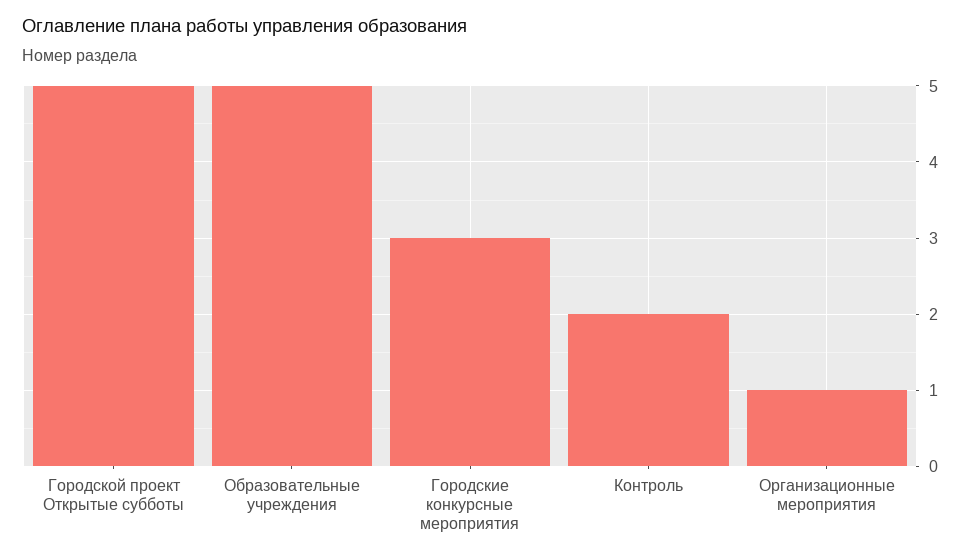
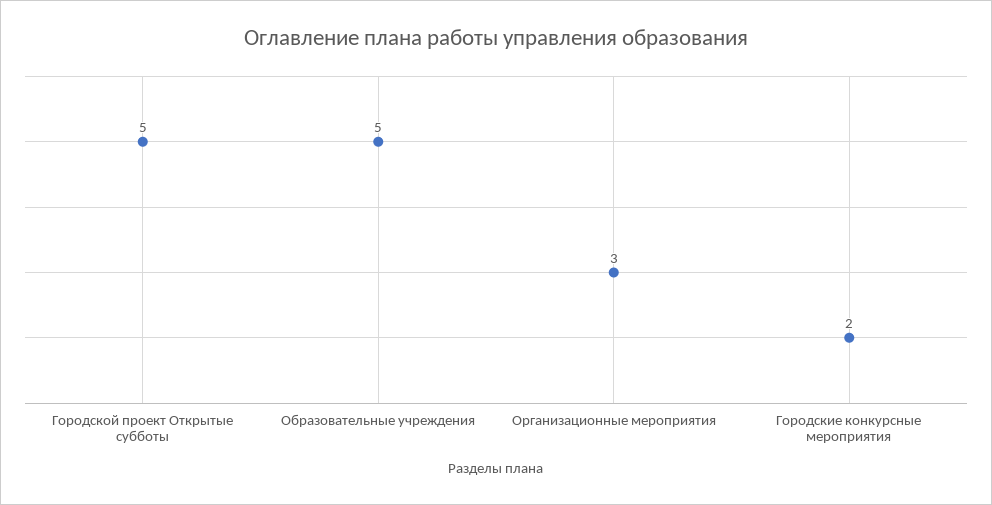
  {
    "Городской проект Открытые субботы": 5,
    "Образовательные учреждения": 5,
-   "Городские конкурсные мероприятия": 3,
+   "Городские конкурсные мероприятия": 2,
-   "Контроль": 2,
-   "Организационные мероприятия": 1
+   "Организационные мероприятия": 3
  }

